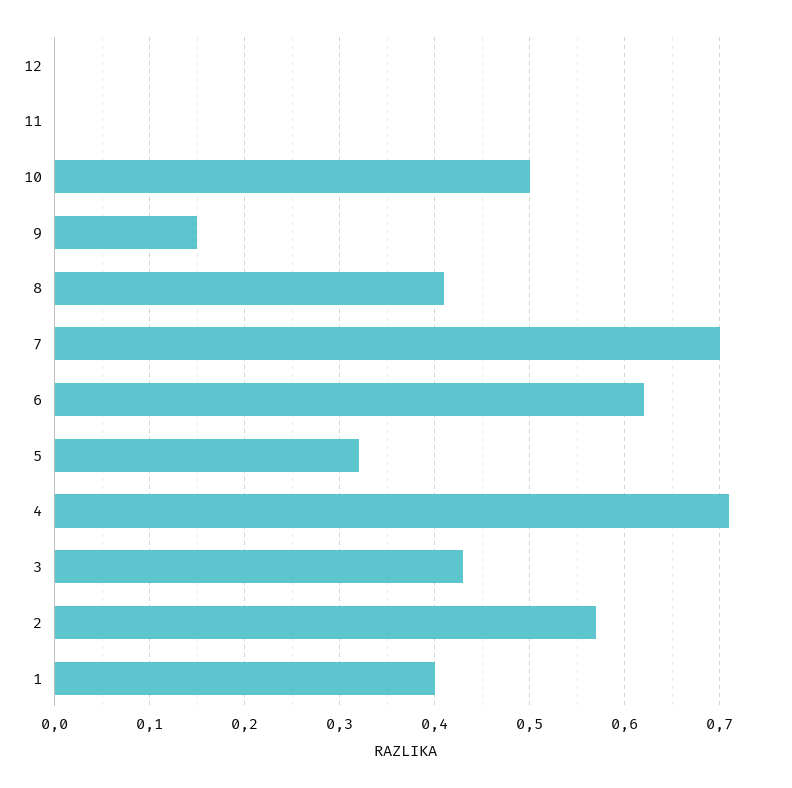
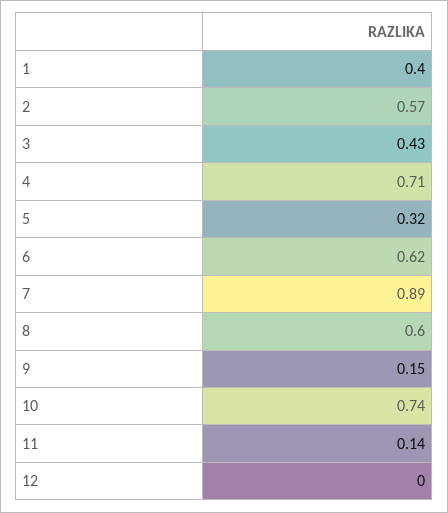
  {
    "12": 0,
-   "11": 0,
+   "11": 0.14,
-   "10": 0.5,
+   "10": 0.74,
    "9": 0.15,
-   "8": 0.41,
+   "8": 0.6,
-   "7": 0.7,
+   "7": 0.89,
    "6": 0.62,
    "5": 0.32,
    "4": 0.71,
    "3": 0.43,
    "2": 0.57,
    "1": 0.4
  }

